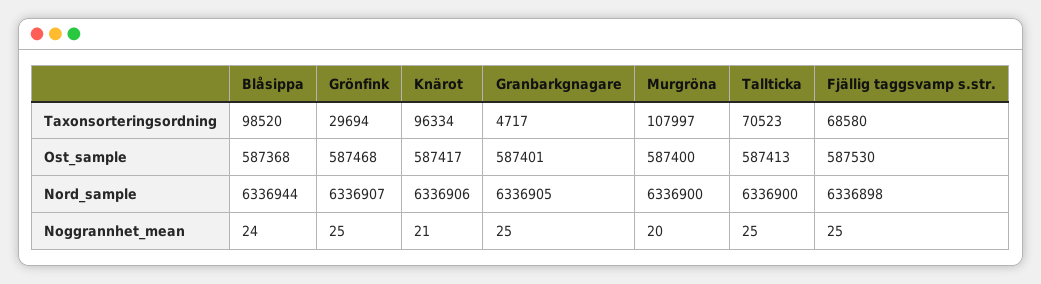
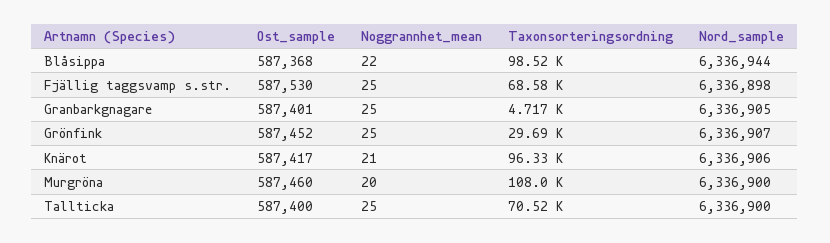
  {
    "Blåsippa": {
      "Taxonsorteringsordning": 98520,
      "Ost_sample": 587368,
      "Nord_sample": 6336944,
-     "Noggrannhet_mean": 24
+     "Noggrannhet_mean": 22
    },
    "Grönfink": {
      "Taxonsorteringsordning": 29694,
-     "Ost_sample": 587468,
+     "Ost_sample": 587452,
      "Nord_sample": 6336907,
      "Noggrannhet_mean": 25
    },
    "Knärot": {
      "Taxonsorteringsordning": 96334,
      "Ost_sample": 587417,
      "Nord_sample": 6336906,
      "Noggrannhet_mean": 21
    },
    "Granbarkgnagare": {
      "Taxonsorteringsordning": 4717,
      "Ost_sample": 587401,
      "Nord_sample": 6336905,
      "Noggrannhet_mean": 25
    },
    "Murgröna": {
      "Taxonsorteringsordning": 107997,
-     "Ost_sample": 587400,
+     "Ost_sample": 587460,
      "Nord_sample": 6336900,
      "Noggrannhet_mean": 20
    },
    "Tallticka": {
      "Taxonsorteringsordning": 70523,
-     "Ost_sample": 587413,
+     "Ost_sample": 587400,
      "Nord_sample": 6336900,
      "Noggrannhet_mean": 25
    },
    "Fjällig taggsvamp s.str.": {
      "Taxonsorteringsordning": 68580,
      "Ost_sample": 587530,
      "Nord_sample": 6336898,
      "Noggrannhet_mean": 25
    }
  }

